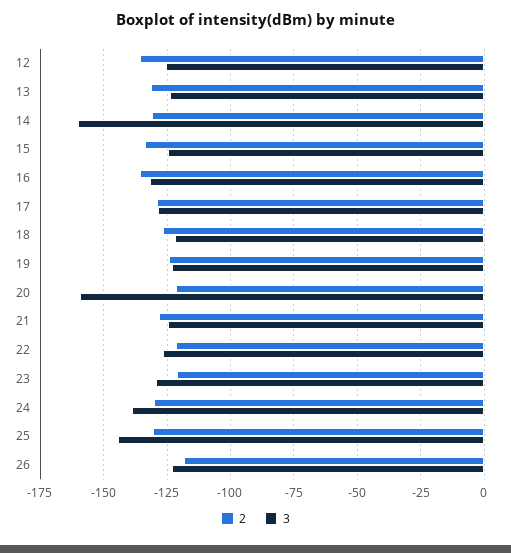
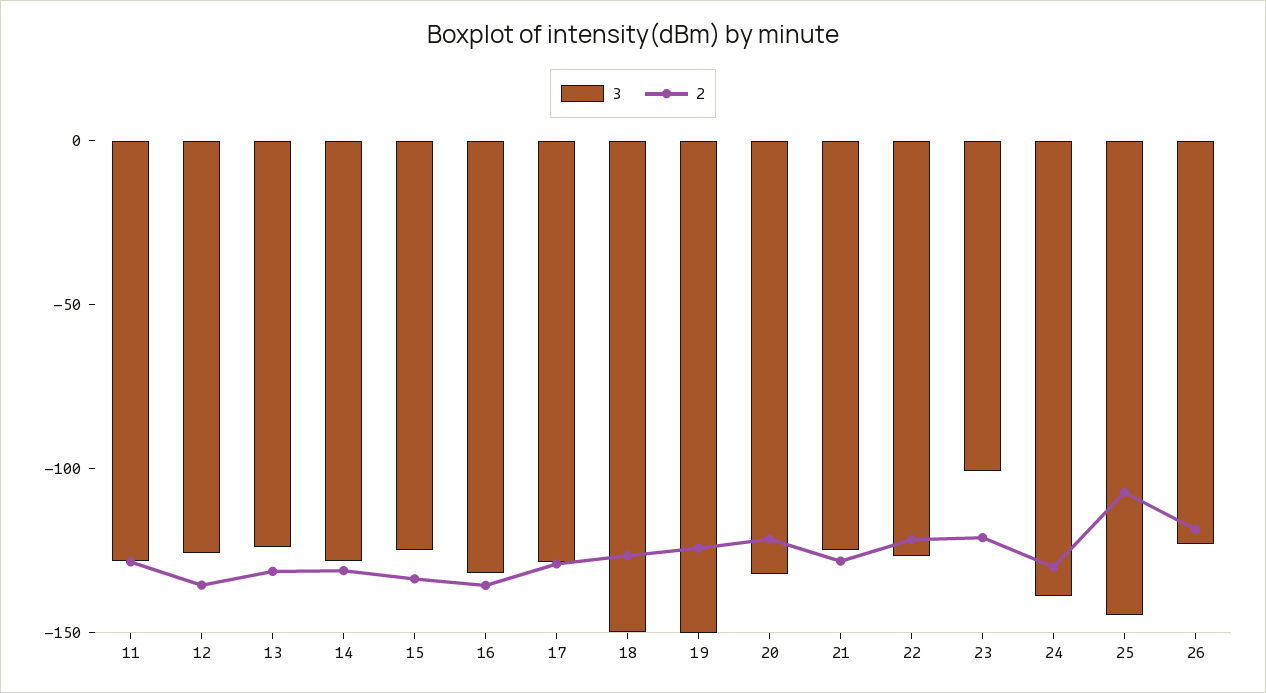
  {
    "2": {
      "12": -135,
      "13": -132.5,
      "14": -130,
      "15": -132.5,
      "16": -135,
      "17": -130,
      "18": -127.5,
      "19": -125,
      "20": -122.5,
      "21": -127.5,
      "22": -122.5,
      "23": -120,
      "24": -130,
-     "25": -130,
+     "25": -110,
-     "26": -117.5
+     "26": -117.5,
+     "11": -130
    },
    "3": {
      "12": -125,
      "13": -125,
-     "14": -160,
+     "14": -130,
      "15": -125,
      "16": -132.5,
      "17": -127.5,
-     "18": -122.5,
+     "18": -150,
-     "19": -122.5,
+     "19": -150,
-     "20": -160,
+     "20": -130,
      "21": -125,
      "22": -127.5,
-     "23": -130,
+     "23": -100,
      "24": -140,
      "25": -145,
-     "26": -122.5
+     "26": -122.5,
+     "11": -130
    }
  }

